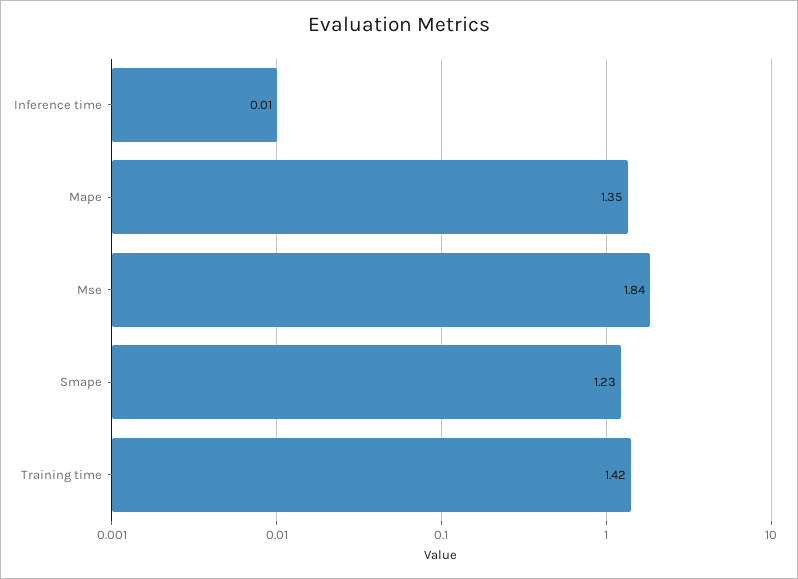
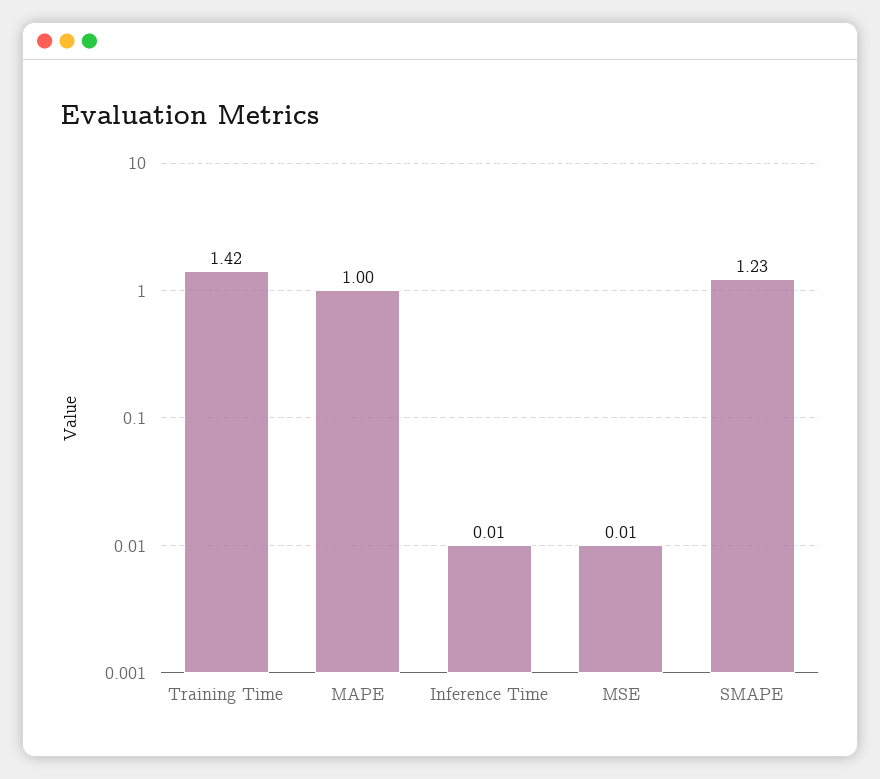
  {
    "Inference time": 0.01,
-   "Mape": 1.35,
+   "Mape": 1,
-   "Mse": 1.84,
+   "Mse": 0.01,
    "Smape": 1.23,
    "Training time": 1.42
  }

